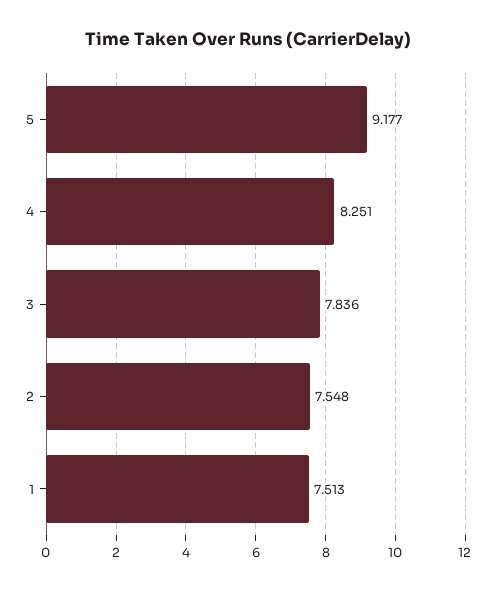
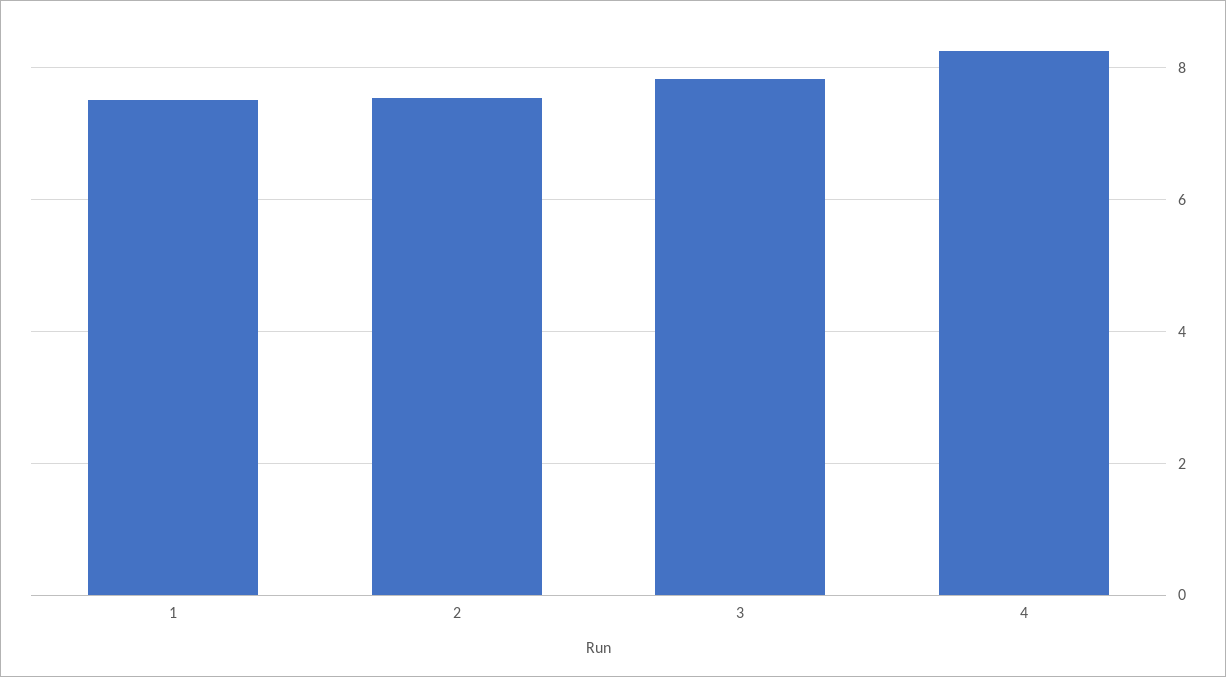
  {
-   "5": 9.177,
    "4": 8.251,
    "3": 7.836,
    "2": 7.548,
    "1": 7.513
  }

